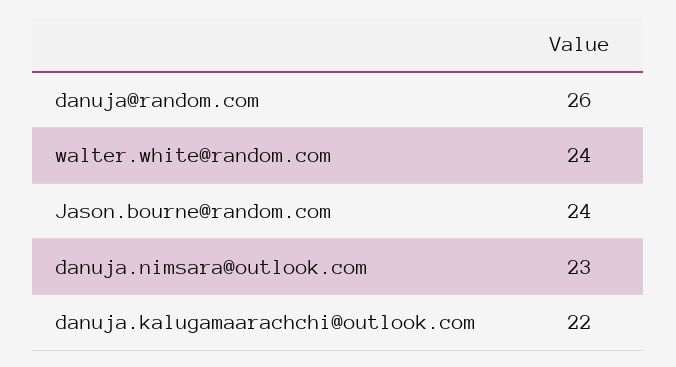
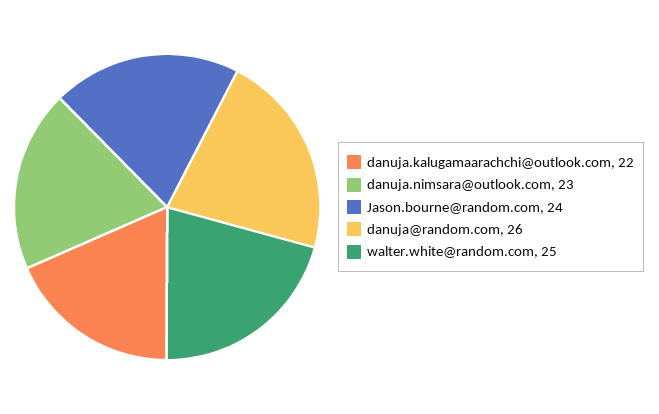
  {
    "danuja@random.com": 26,
-   "walter.white@random.com": 24,
+   "walter.white@random.com": 25,
    "Jason.bourne@random.com": 24,
    "danuja.nimsara@outlook.com": 23,
    "danuja.kalugamaarachchi@outlook.com": 22
  }

